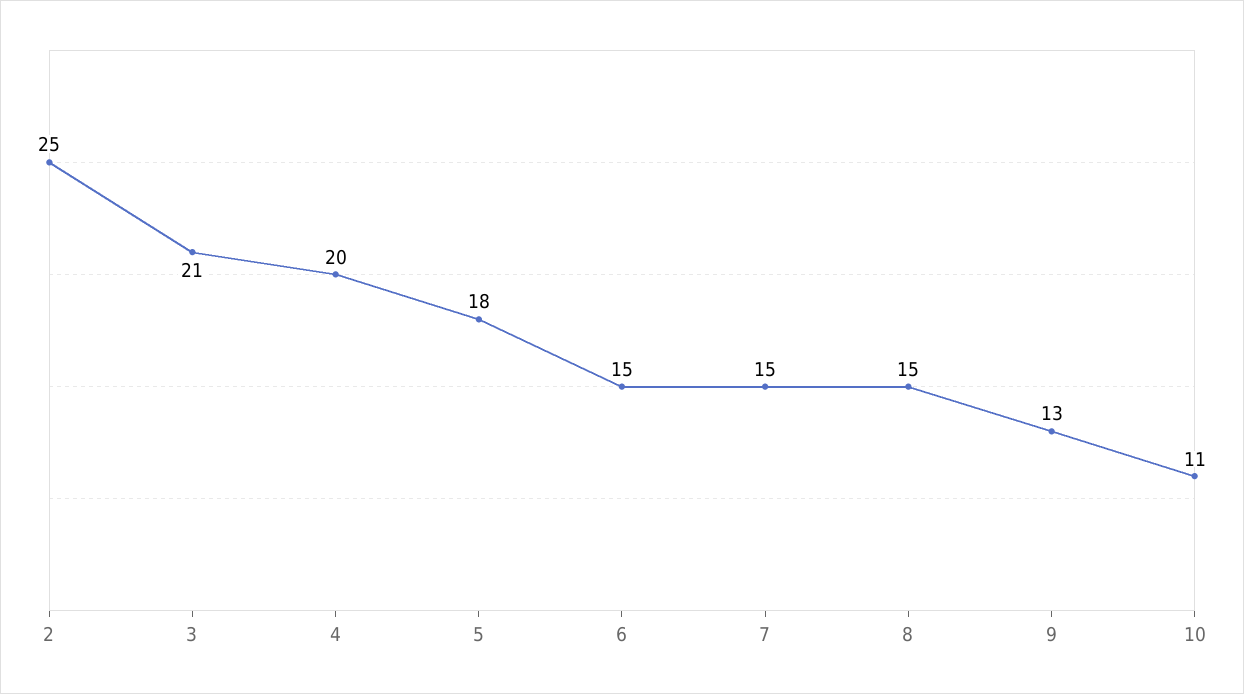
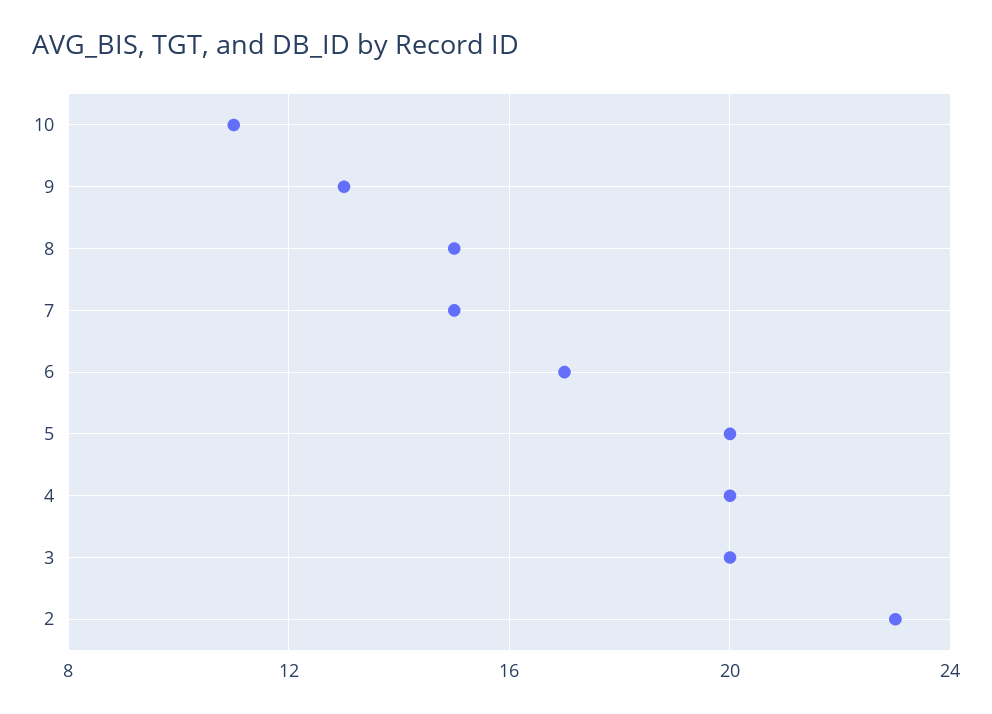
  {
-   "2": 25,
+   "2": 23,
-   "3": 21,
+   "3": 20,
    "4": 20,
-   "5": 18,
+   "5": 20,
-   "6": 15,
+   "6": 17,
    "7": 15,
    "8": 15,
    "9": 13,
    "10": 11
  }

